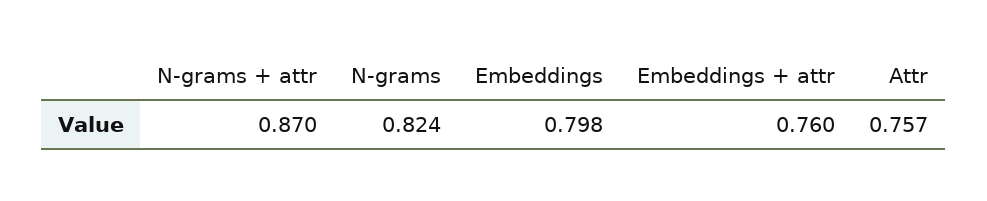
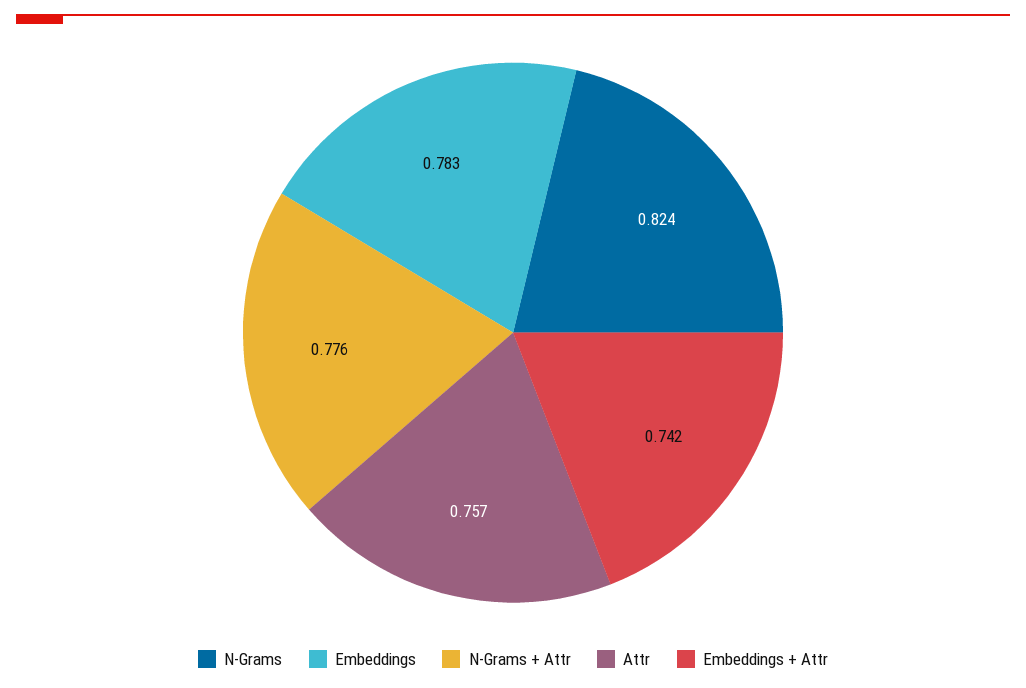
  {
-   "N-grams + attr": 0.87,
+   "N-grams + attr": 0.776,
    "N-grams": 0.824,
-   "Embeddings": 0.798,
+   "Embeddings": 0.783,
-   "Embeddings + attr": 0.76,
+   "Embeddings + attr": 0.742,
    "Attr": 0.757
  }

